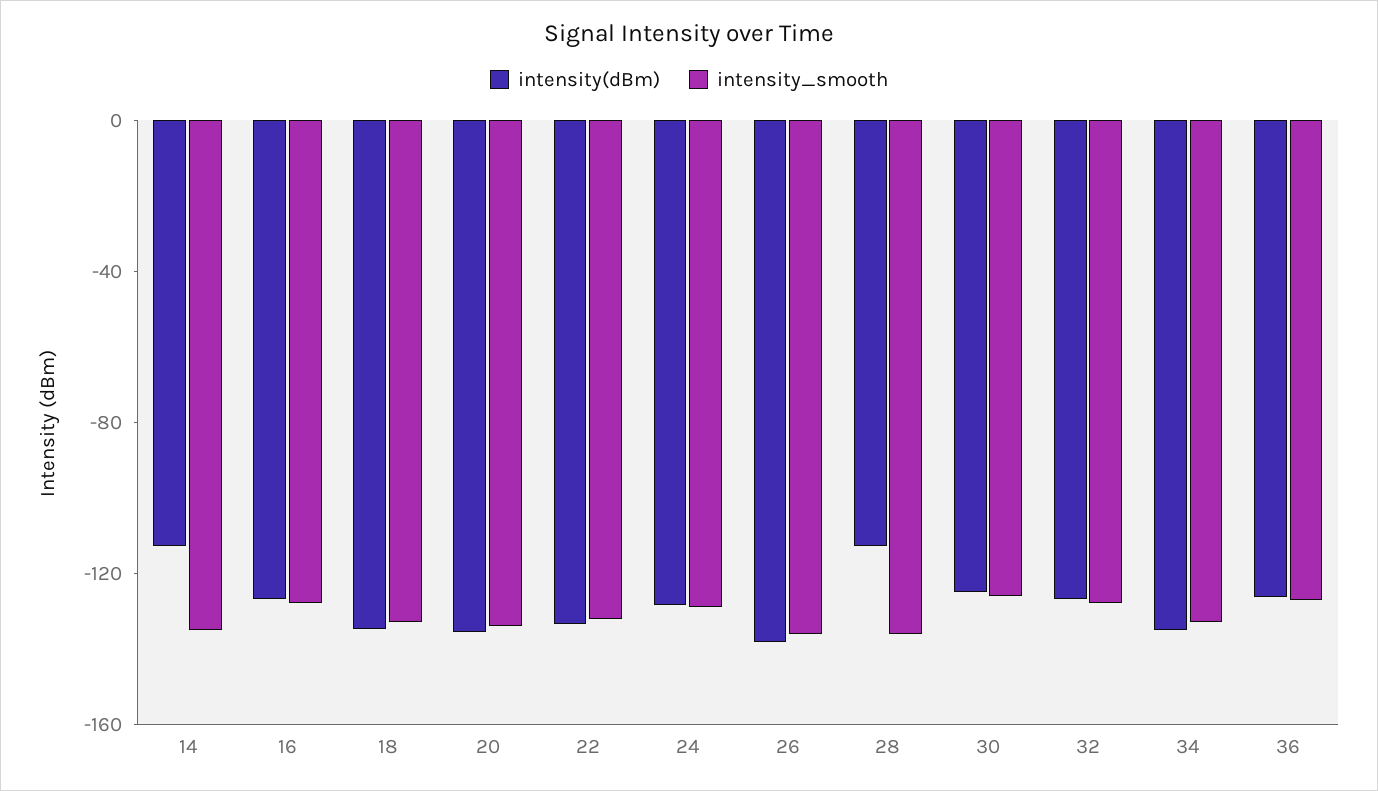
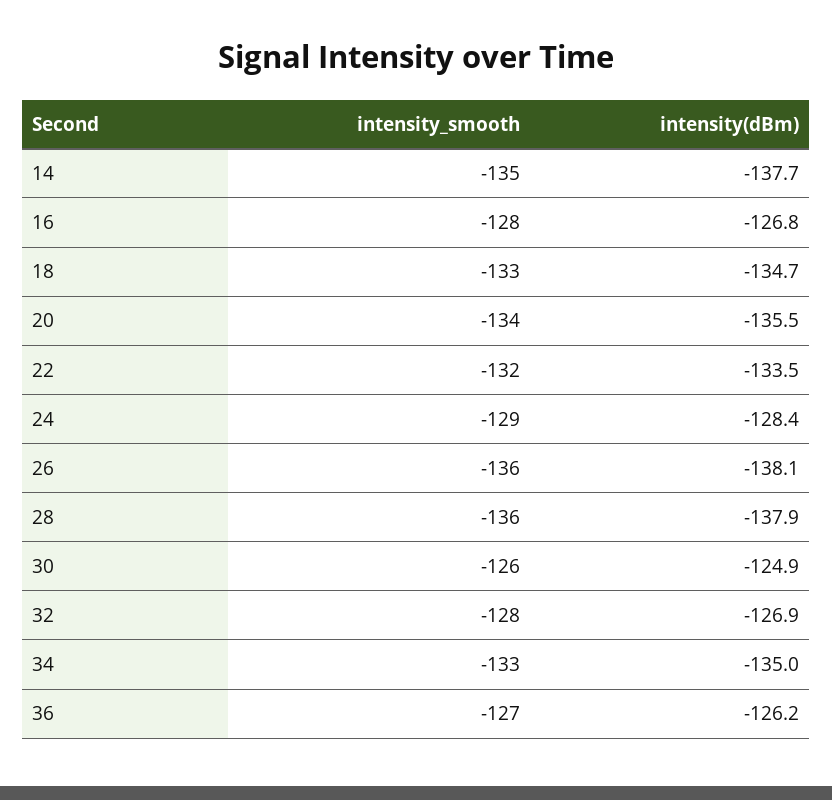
  {
    "intensity(dBm)": {
-     "14": -110,
+     "14": -137.7,
      "16": -126.8,
      "18": -134.7,
      "20": -135.5,
      "22": -133.5,
      "24": -128.4,
      "26": -138.1,
-     "28": -110,
+     "28": -137.9,
      "30": -124.9,
      "32": -126.9,
      "34": -135,
      "36": -126.2
    },
    "intensity_smooth": {
      "14": -135,
      "16": -128,
      "18": -133,
      "20": -134,
      "22": -132,
      "24": -129,
      "26": -136,
      "28": -136,
      "30": -126,
      "32": -128,
      "34": -133,
      "36": -127
    }
  }

